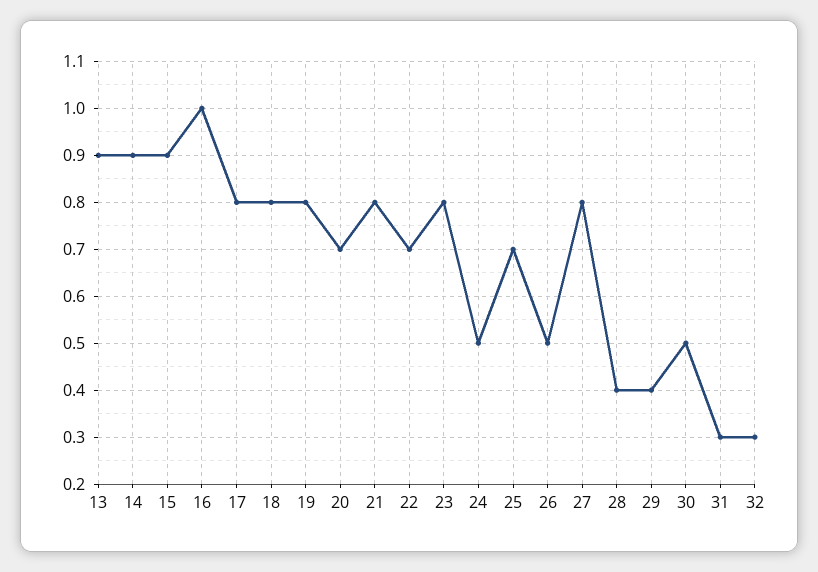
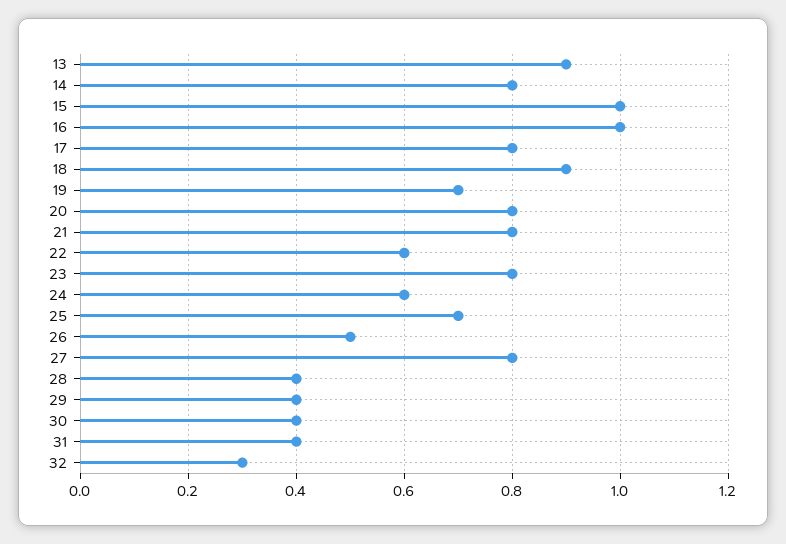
  {
    "13": 0.9,
-   "14": 0.9,
+   "14": 0.8,
-   "15": 0.9,
+   "15": 1,
    "16": 1,
    "17": 0.8,
-   "18": 0.8,
+   "18": 0.9,
-   "19": 0.8,
+   "19": 0.7,
-   "20": 0.7,
+   "20": 0.8,
    "21": 0.8,
-   "22": 0.7,
+   "22": 0.6,
    "23": 0.8,
-   "24": 0.5,
+   "24": 0.6,
    "25": 0.7,
    "26": 0.5,
    "27": 0.8,
    "28": 0.4,
    "29": 0.4,
-   "30": 0.5,
+   "30": 0.4,
-   "31": 0.3,
+   "31": 0.4,
    "32": 0.3
  }

